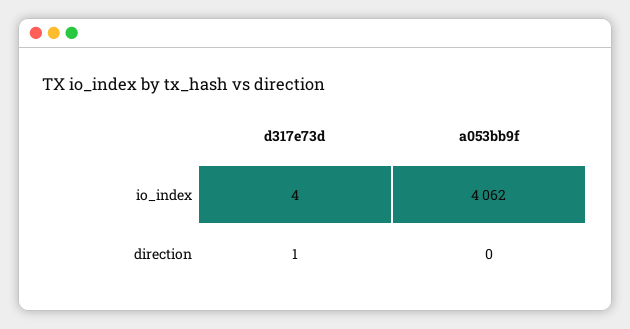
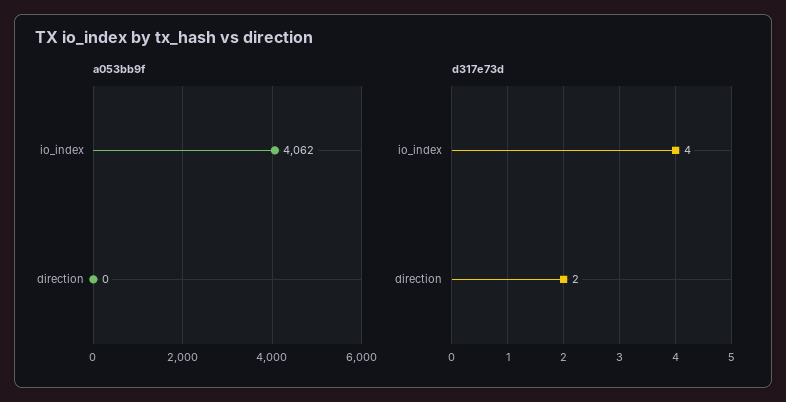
  {
    "d317e73d": {
      "io_index": 4,
-     "direction": 1
+     "direction": 2
    },
    "a053bb9f": {
      "io_index": 4062,
      "direction": 0
    }
  }

